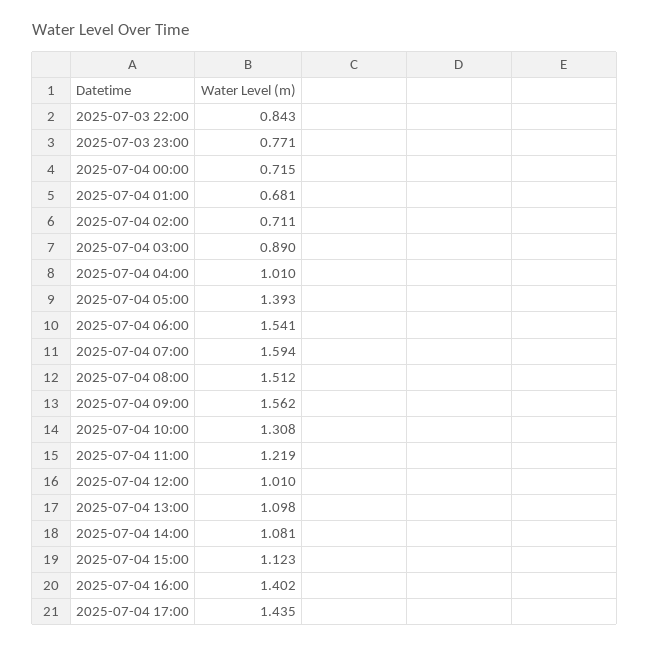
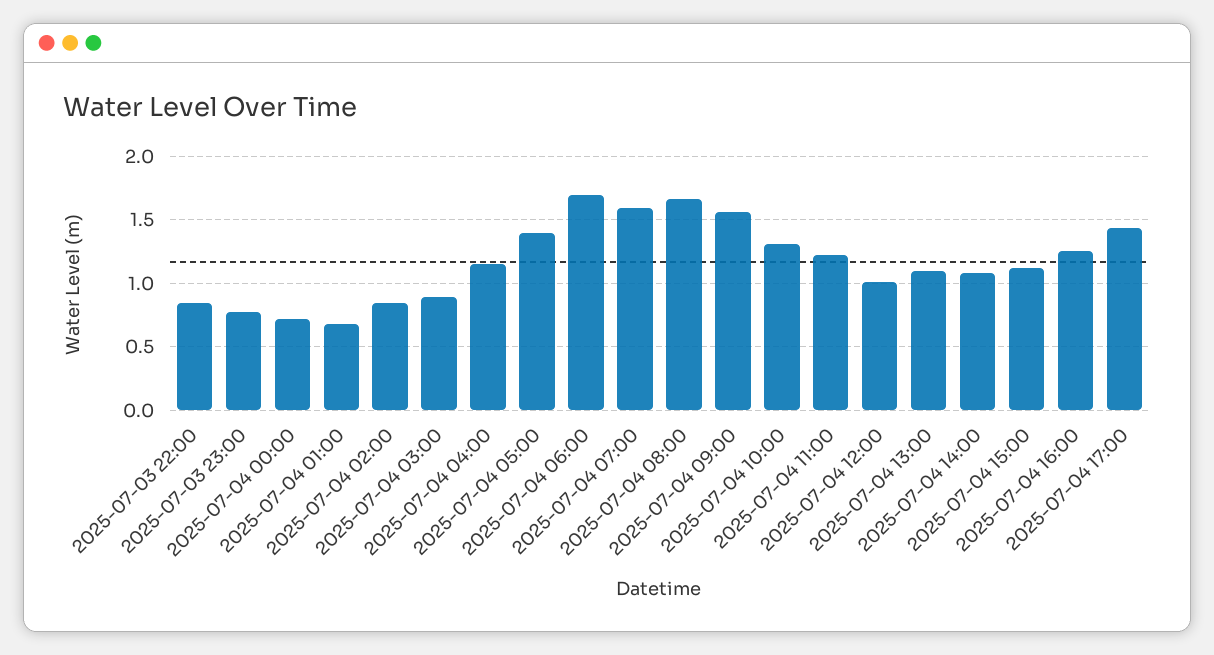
  {
    "2025-07-03 22:00": 0.843,
    "2025-07-03 23:00": 0.771,
    "2025-07-04 00:00": 0.715,
    "2025-07-04 01:00": 0.681,
-   "2025-07-04 02:00": 0.711,
+   "2025-07-04 02:00": 0.85,
    "2025-07-04 03:00": 0.89,
-   "2025-07-04 04:00": 1.01,
+   "2025-07-04 04:00": 1.15,
    "2025-07-04 05:00": 1.393,
-   "2025-07-04 06:00": 1.541,
+   "2025-07-04 06:00": 1.7,
    "2025-07-04 07:00": 1.594,
-   "2025-07-04 08:00": 1.512,
+   "2025-07-04 08:00": 1.65,
    "2025-07-04 09:00": 1.562,
    "2025-07-04 10:00": 1.308,
    "2025-07-04 11:00": 1.219,
    "2025-07-04 12:00": 1.01,
    "2025-07-04 13:00": 1.098,
    "2025-07-04 14:00": 1.081,
    "2025-07-04 15:00": 1.123,
-   "2025-07-04 16:00": 1.402,
+   "2025-07-04 16:00": 1.25,
    "2025-07-04 17:00": 1.435
  }

